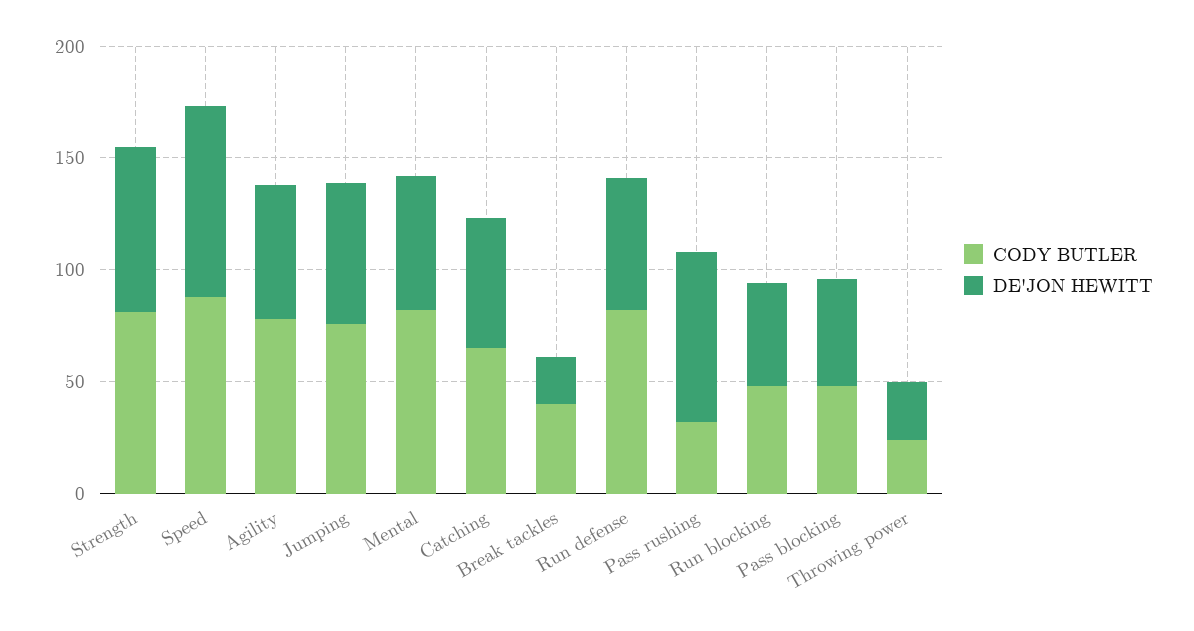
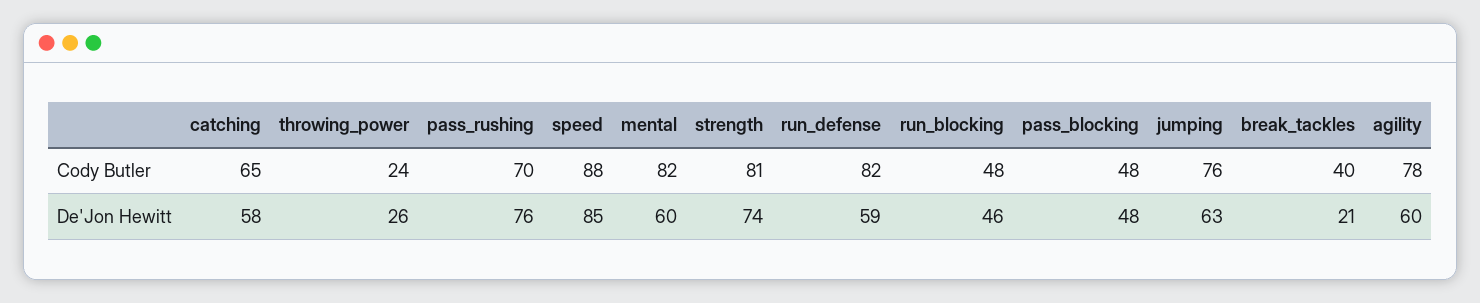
  {
    "CODY BUTLER": {
      "Strength": 81,
      "Speed": 88,
      "Agility": 78,
      "Jumping": 76,
      "Mental": 82,
      "Catching": 65,
      "Break tackles": 40,
      "Run defense": 82,
-     "Pass rushing": 30,
+     "Pass rushing": 70,
      "Run blocking": 48,
      "Pass blocking": 48,
      "Throwing power": 24
    },
    "DE'JON HEWITT": {
      "Strength": 74,
      "Speed": 85,
      "Agility": 60,
      "Jumping": 63,
      "Mental": 60,
      "Catching": 58,
      "Break tackles": 21,
      "Run defense": 59,
      "Pass rushing": 76,
      "Run blocking": 46,
      "Pass blocking": 48,
      "Throwing power": 26
    }
  }

